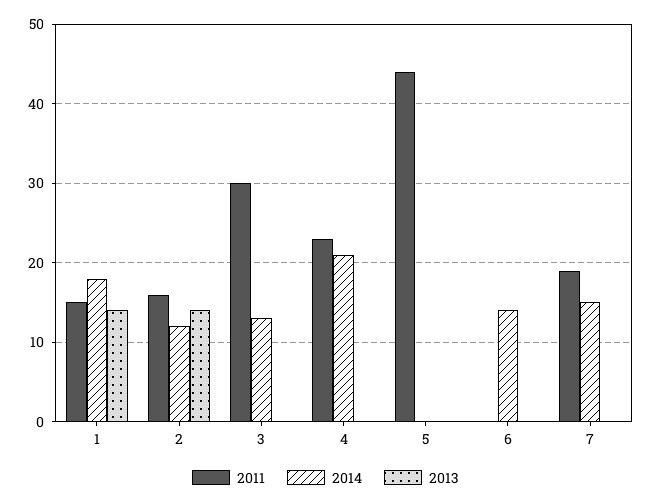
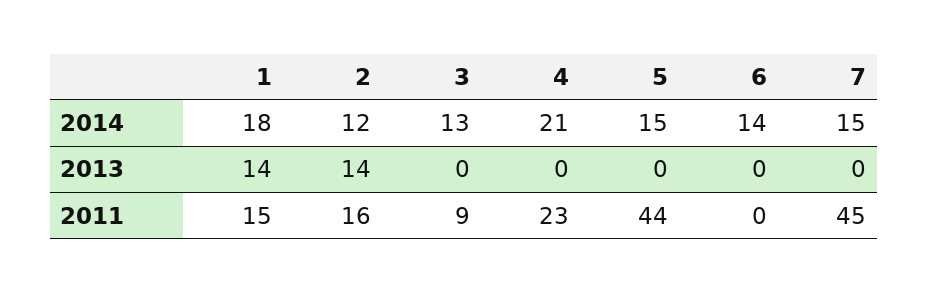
  {
    "2011": {
      "1": 15,
      "2": 16,
-     "3": 30,
+     "3": 9,
      "4": 23,
      "5": 44,
      "6": 0,
-     "7": 19
+     "7": 45
    },
    "2014": {
      "1": 18,
      "2": 12,
      "3": 13,
      "4": 21,
-     "5": 0,
+     "5": 15,
      "6": 14,
      "7": 15
    },
    "2013": {
      "1": 14,
      "2": 14,
      "3": 0,
      "4": 0,
      "5": 0,
      "6": 0,
      "7": 0
    }
  }

